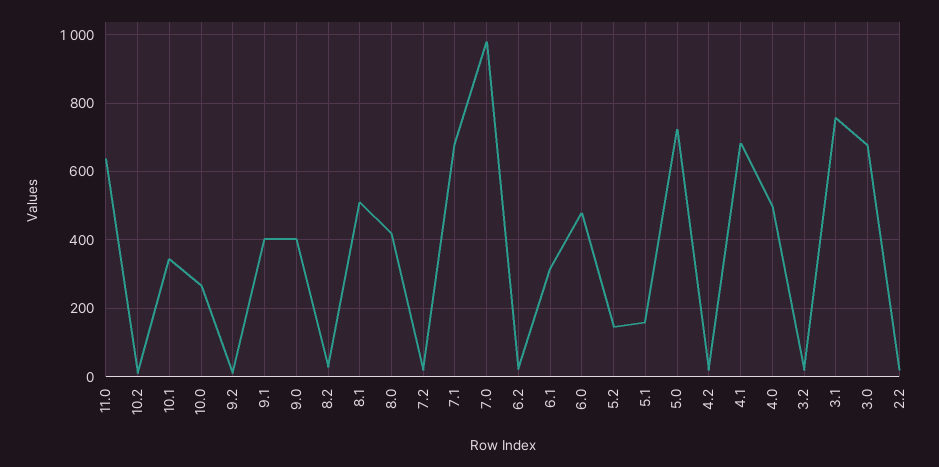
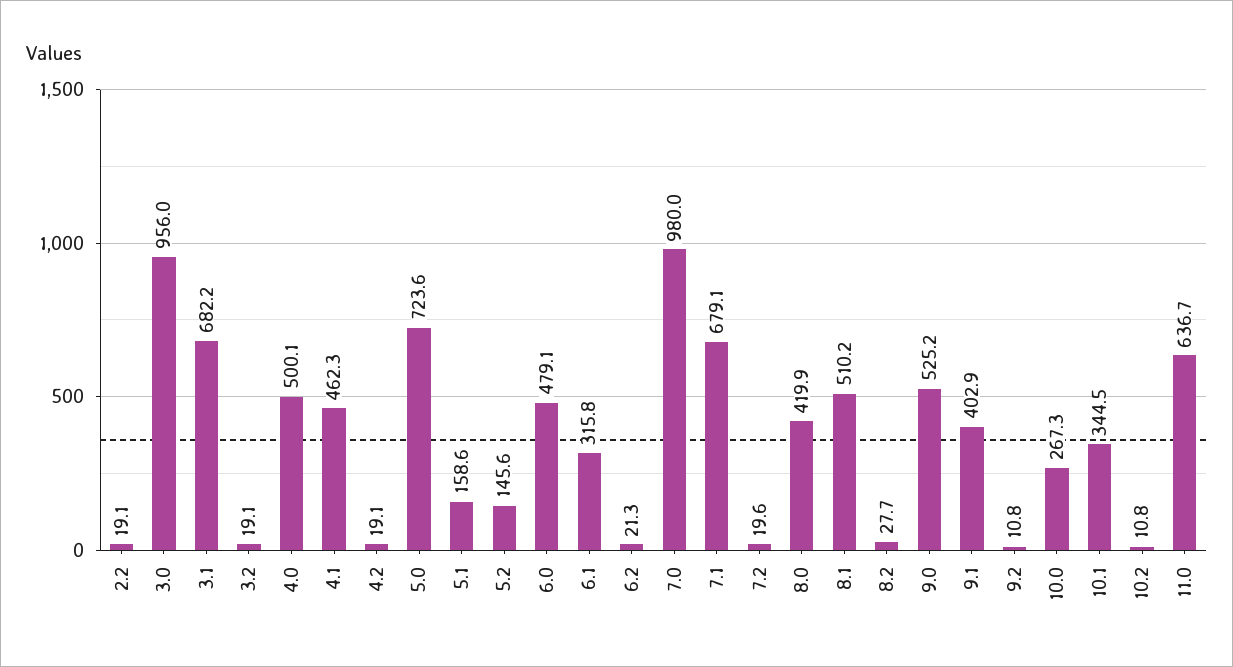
  {
    "11.0": 636.7,
    "10.2": 10.8,
    "10.1": 344.5,
    "10.0": 267.3,
    "9.2": 10.8,
    "9.1": 402.9,
-   "9.0": 400,
+   "9.0": 525.2,
    "8.2": 27.7,
    "8.1": 510.2,
    "8.0": 419.9,
    "7.2": 19.6,
    "7.1": 679.1,
    "7.0": 980,
    "6.2": 21.3,
    "6.1": 315.8,
    "6.0": 479.1,
    "5.2": 145.6,
    "5.1": 158.6,
    "5.0": 723.6,
    "4.2": 19.1,
-   "4.1": 680,
+   "4.1": 462.3,
    "4.0": 500.1,
    "3.2": 19.1,
-   "3.1": 760,
+   "3.1": 682.2,
-   "3.0": 680,
+   "3.0": 956,
    "2.2": 19.1
  }

